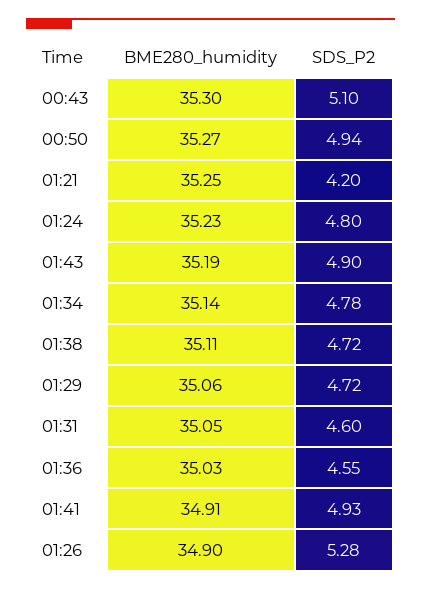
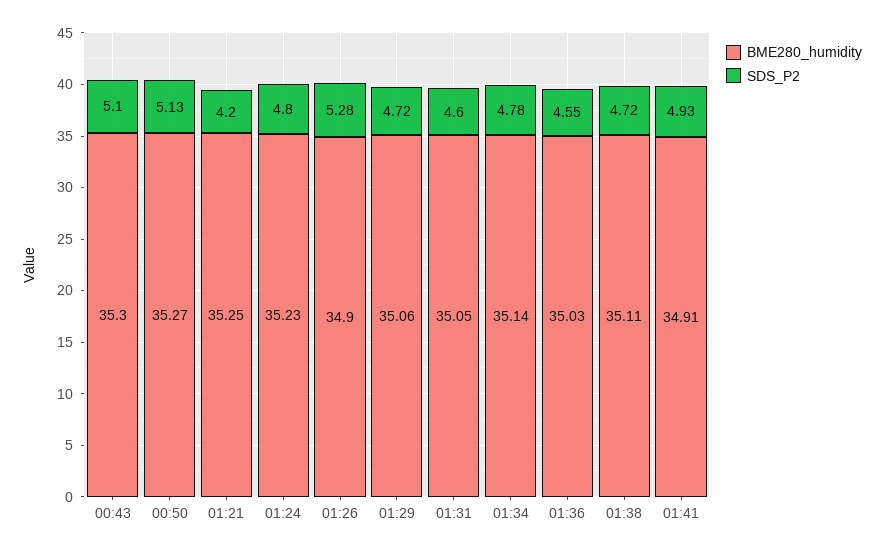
  {
    "BME280_humidity": {
      "00:43": 35.3,
      "00:50": 35.27,
      "01:21": 35.25,
      "01:24": 35.23,
-     "01:43": 35.19,
      "01:34": 35.14,
      "01:38": 35.11,
      "01:29": 35.06,
      "01:31": 35.05,
      "01:36": 35.03,
      "01:41": 34.91,
      "01:26": 34.9
    },
    "SDS_P2": {
      "00:43": 5.1,
-     "00:50": 4.94,
+     "00:50": 5.13,
      "01:21": 4.2,
      "01:24": 4.8,
-     "01:43": 4.9,
      "01:34": 4.78,
      "01:38": 4.72,
      "01:29": 4.72,
      "01:31": 4.6,
      "01:36": 4.55,
      "01:41": 4.93,
      "01:26": 5.28
    }
  }

